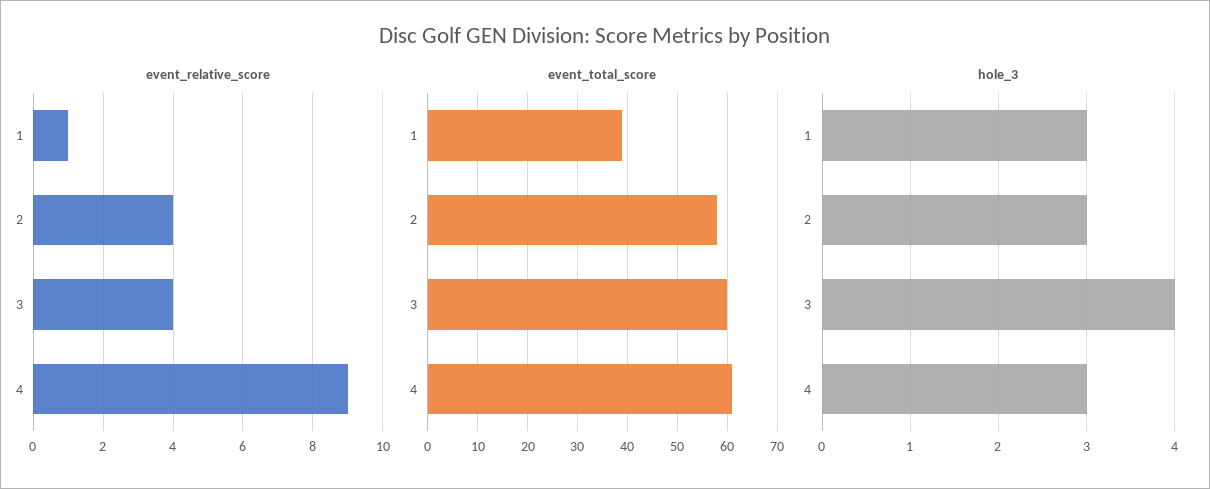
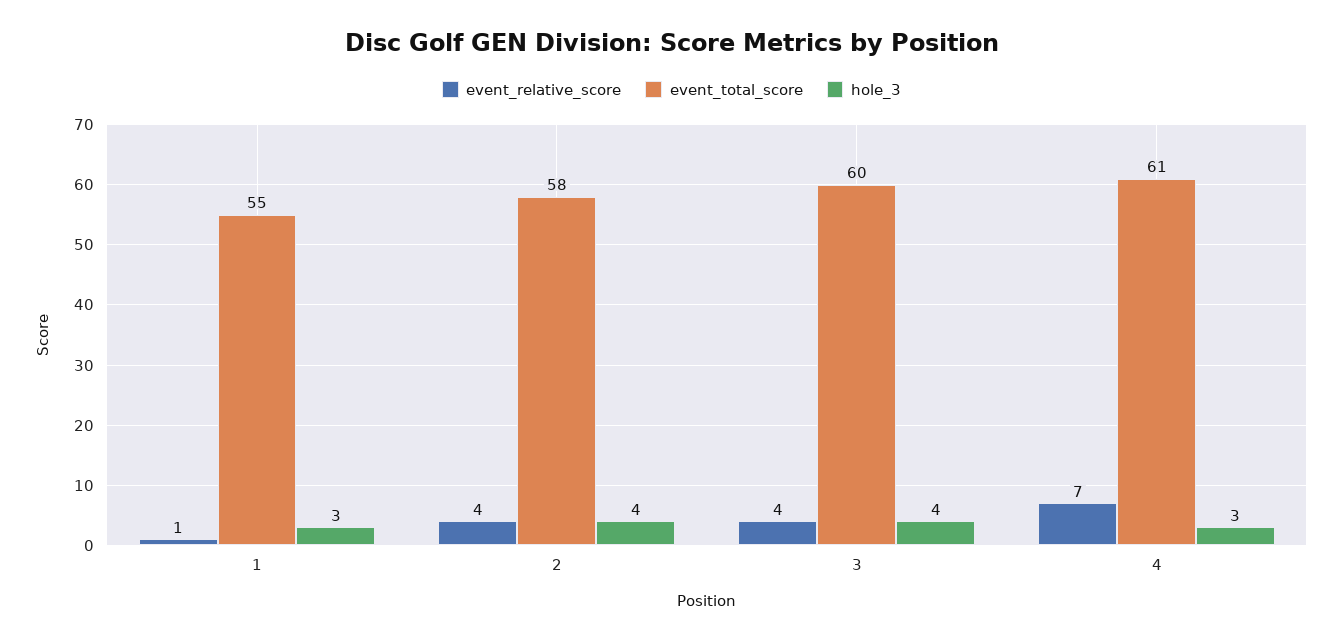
  {
    "event_relative_score": {
      "1": 1,
      "2": 4,
      "3": 4,
-     "4": 9
+     "4": 7
    },
    "event_total_score": {
-     "1": 40,
+     "1": 55,
      "2": 58,
      "3": 60,
      "4": 61
    },
    "hole_3": {
      "1": 3,
-     "2": 3,
+     "2": 4,
      "3": 4,
      "4": 3
    }
  }

